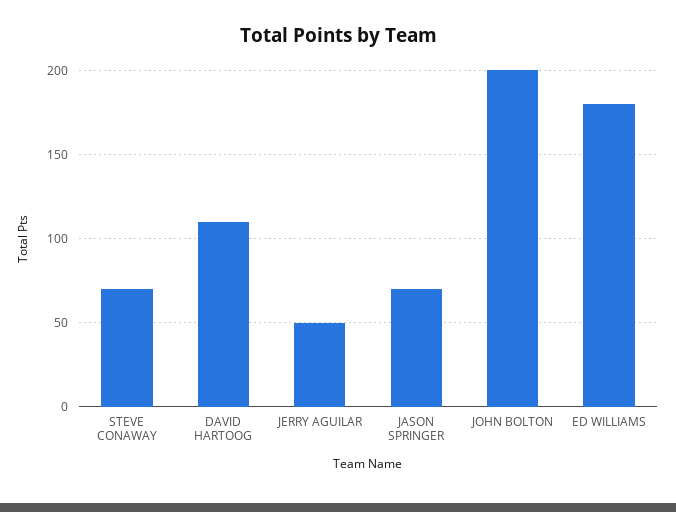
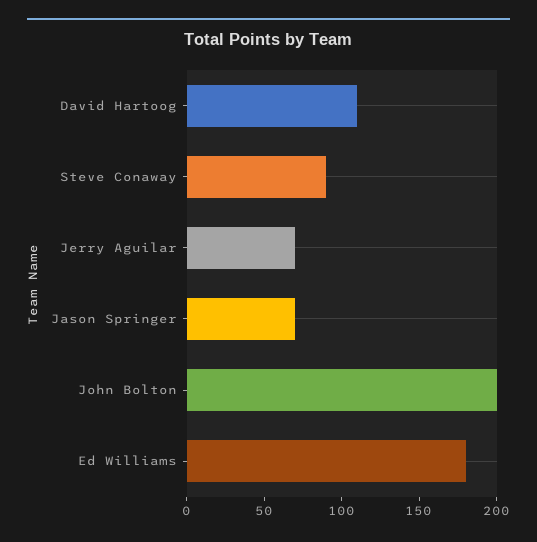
  {
-   "STEVE CONAWAY": 70,
+   "STEVE CONAWAY": 90,
    "DAVID HARTOOG": 110,
-   "JERRY AGUILAR": 50,
+   "JERRY AGUILAR": 70,
    "JASON SPRINGER": 70,
    "JOHN BOLTON": 200,
    "ED WILLIAMS": 180
  }

